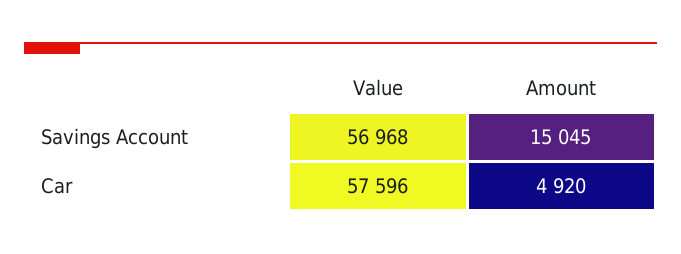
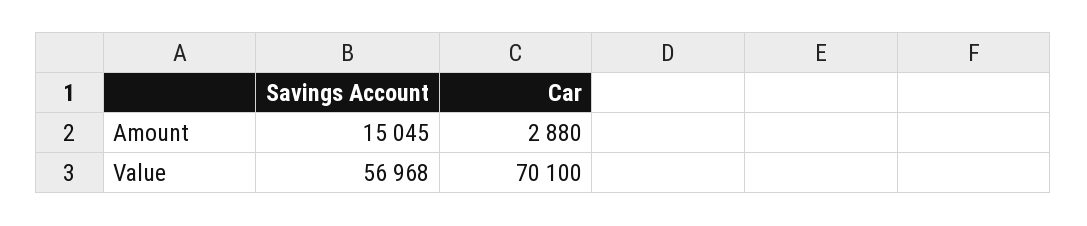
  {
    "Value": {
      "Savings Account": 56968,
-     "Car": 57596
+     "Car": 70100
    },
    "Amount": {
      "Savings Account": 15045,
-     "Car": 4920
+     "Car": 2880
    }
  }

